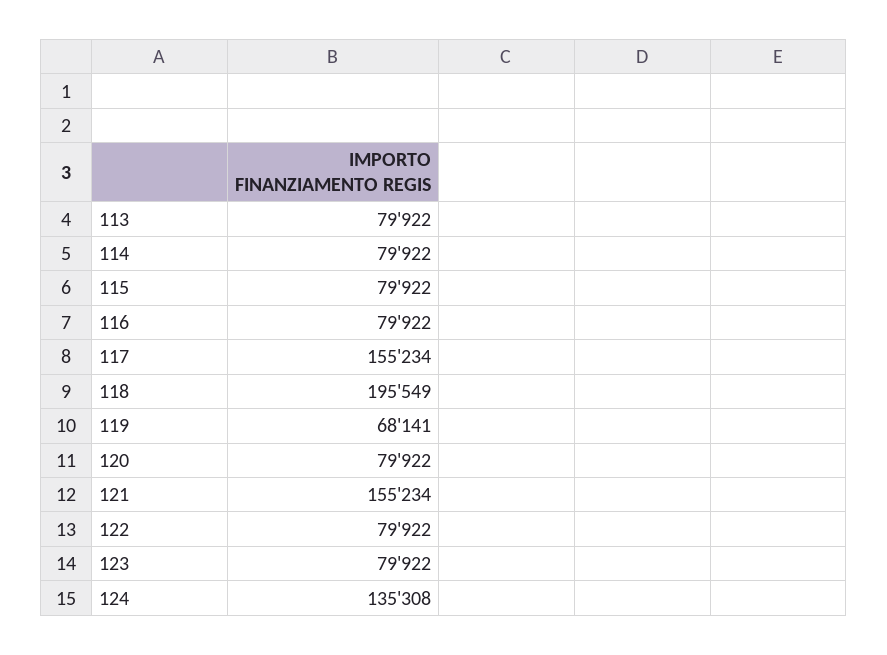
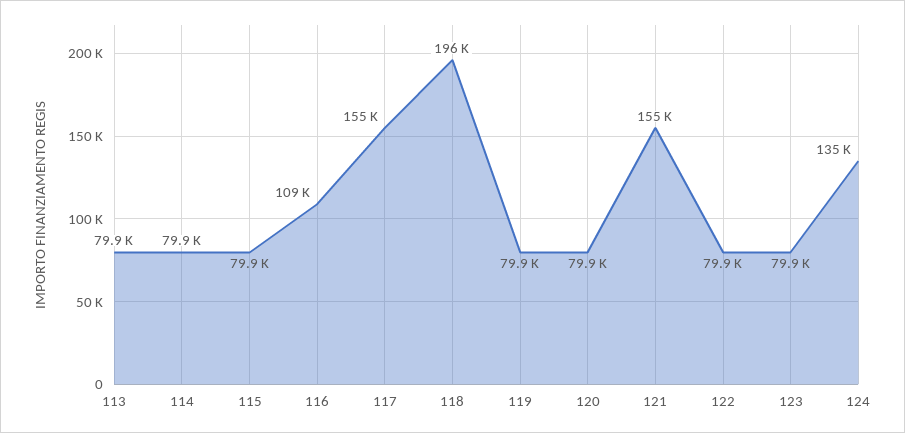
  {
    "113": 79922,
    "114": 79922,
    "115": 79922,
-   "116": 79922,
+   "116": 109000,
    "117": 155234,
    "118": 195549,
-   "119": 68141,
+   "119": 79900,
    "120": 79922,
    "121": 155234,
    "122": 79922,
    "123": 79922,
    "124": 135308
  }

